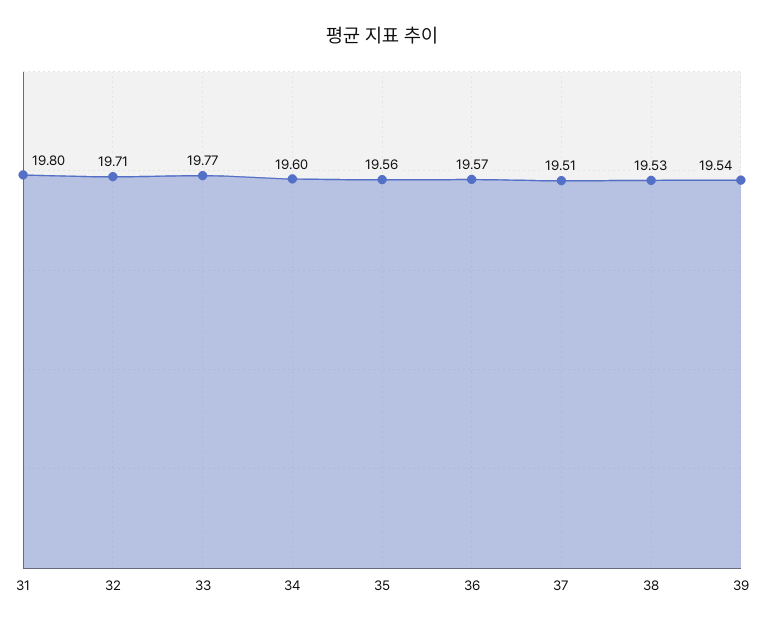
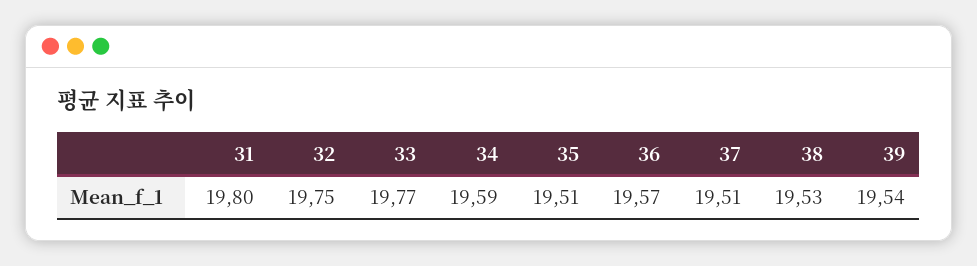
  {
    "31": 19.8,
-   "32": 19.71,
+   "32": 19.75,
    "33": 19.77,
-   "34": 19.6,
+   "34": 19.59,
-   "35": 19.56,
+   "35": 19.51,
    "36": 19.57,
    "37": 19.51,
    "38": 19.53,
    "39": 19.54
  }

